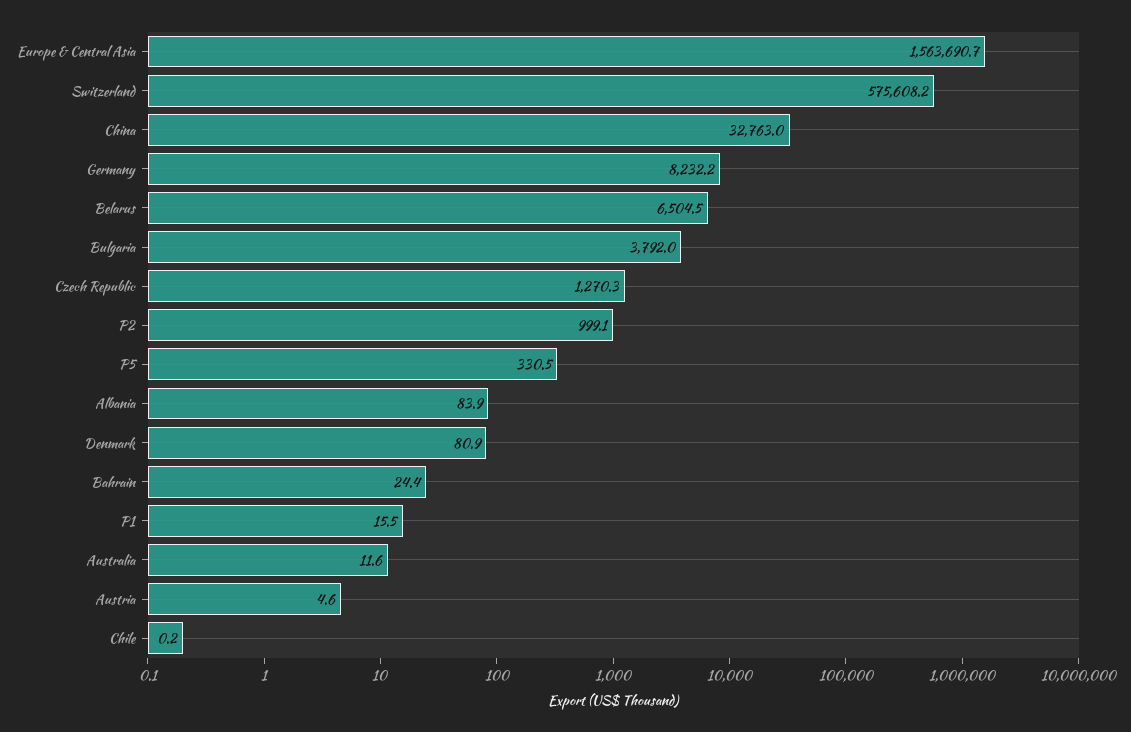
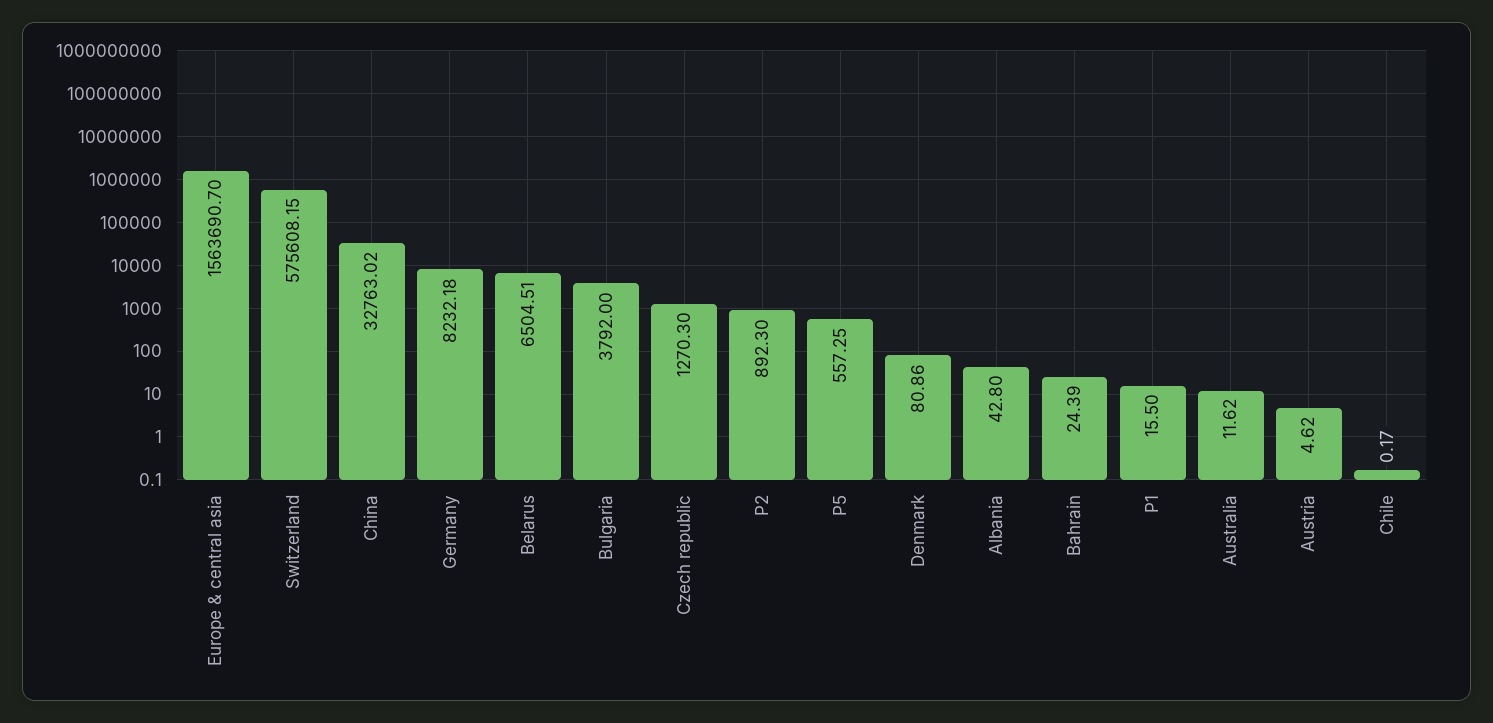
  {
    "Europe & Central Asia": 1563690.7,
    "Switzerland": 575608.15,
    "China": 32763.02,
    "Germany": 8232.18,
    "Belarus": 6504.51,
    "Bulgaria": 3792,
    "Czech Republic": 1270.3,
-   "P2": 999.1,
+   "P2": 892.3,
-   "P5": 330.5,
+   "P5": 557.25,
-   "Albania": 83.9,
+   "Albania": 42.8,
    "Denmark": 80.86,
    "Bahrain": 24.39,
    "P1": 15.5,
    "Australia": 11.62,
    "Austria": 4.62,
    "Chile": 0.17
  }

